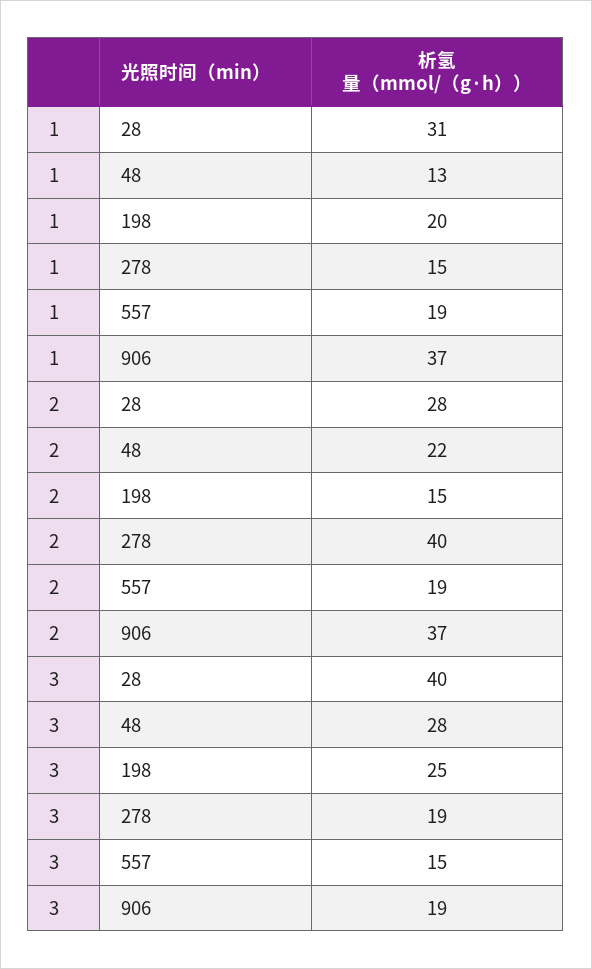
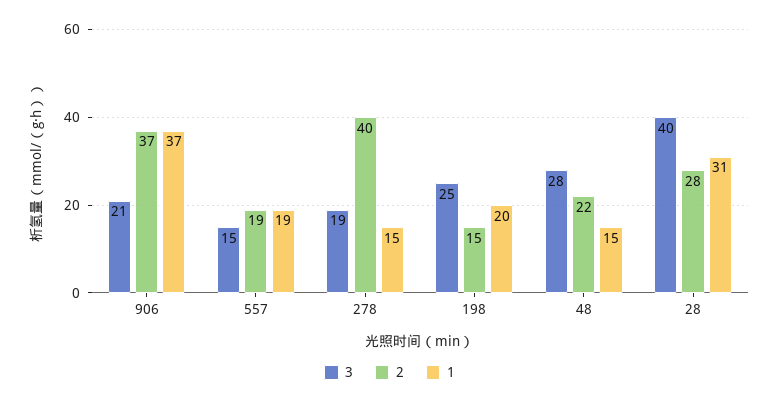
  {
    "1": {
      "28": 31,
-     "48": 13,
+     "48": 15,
      "198": 20,
      "278": 15,
      "557": 19,
      "906": 37
    },
    "2": {
      "28": 28,
      "48": 22,
      "198": 15,
      "278": 40,
      "557": 19,
      "906": 37
    },
    "3": {
      "28": 40,
      "48": 28,
      "198": 25,
      "278": 19,
      "557": 15,
-     "906": 19
+     "906": 21
    }
  }

